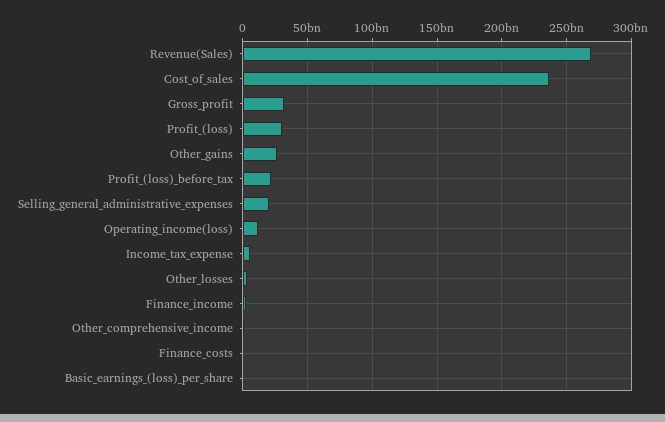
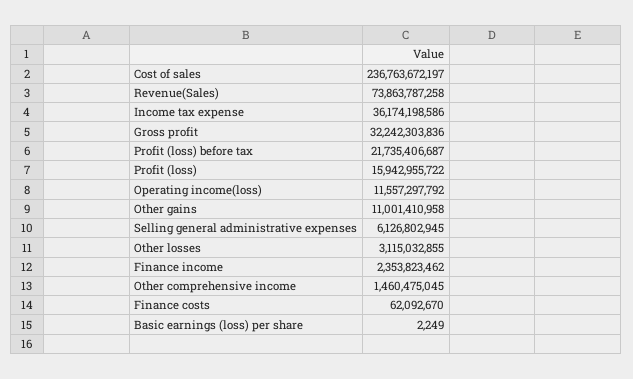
  {
-   "Revenue(Sales)": 270000000000,
+   "Revenue(Sales)": 73863787258,
    "Cost_of_sales": 236763672197,
    "Gross_profit": 32242303836,
-   "Profit_(loss)": 30000000000,
+   "Profit_(loss)": 15942955722,
-   "Other_gains": 25000000000,
+   "Other_gains": 11001410958,
    "Profit_(loss)_before_tax": 21735406687,
-   "Selling_general_administrative_expenses": 20000000000,
+   "Selling_general_administrative_expenses": 6126802945,
    "Operating_income(loss)": 11557297792,
-   "Income_tax_expense": 5000000000,
+   "Income_tax_expense": 36174198586,
    "Other_losses": 3115032855,
    "Finance_income": 2353823462,
    "Other_comprehensive_income": 1460475045,
    "Finance_costs": 62092670,
    "Basic_earnings_(loss)_per_share": 2249
  }

